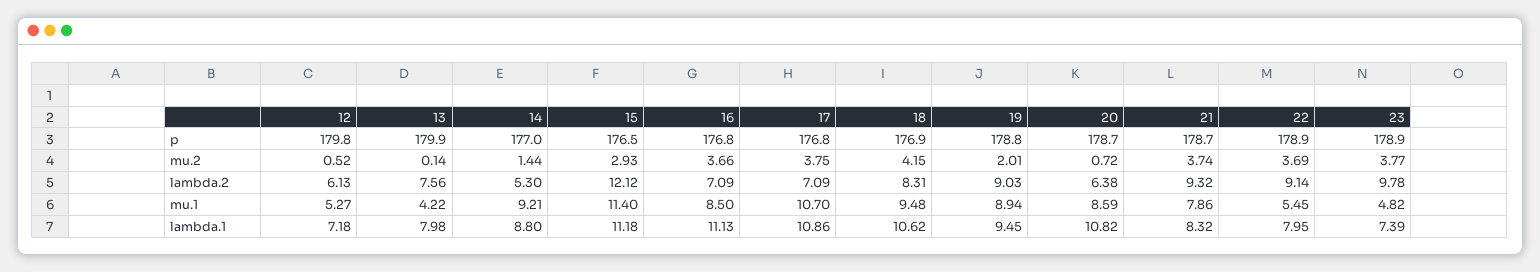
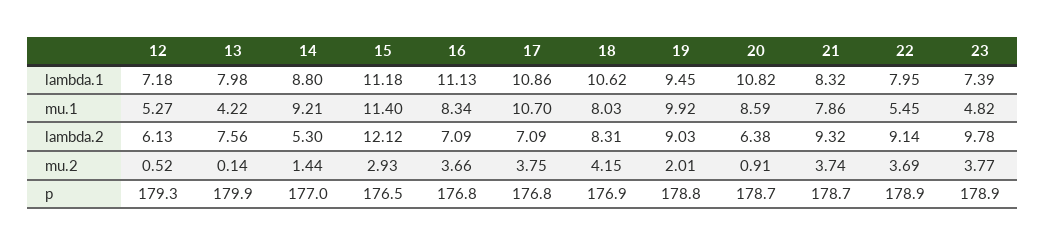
  {
    "12": {
-     "p": 179.8,
+     "p": 179.3,
      "mu.2": 0.52,
      "lambda.2": 6.13,
      "mu.1": 5.27,
      "lambda.1": 7.18
    },
    "13": {
      "p": 179.9,
      "mu.2": 0.14,
      "lambda.2": 7.56,
      "mu.1": 4.22,
      "lambda.1": 7.98
    },
    "14": {
      "p": 177,
      "mu.2": 1.44,
      "lambda.2": 5.3,
      "mu.1": 9.21,
      "lambda.1": 8.8
    },
    "15": {
      "p": 176.5,
      "mu.2": 2.93,
      "lambda.2": 12.12,
      "mu.1": 11.4,
      "lambda.1": 11.18
    },
    "16": {
      "p": 176.8,
      "mu.2": 3.66,
      "lambda.2": 7.09,
-     "mu.1": 8.5,
+     "mu.1": 8.34,
      "lambda.1": 11.13
    },
    "17": {
      "p": 176.8,
      "mu.2": 3.75,
      "lambda.2": 7.09,
      "mu.1": 10.7,
      "lambda.1": 10.86
    },
    "18": {
      "p": 176.9,
      "mu.2": 4.15,
      "lambda.2": 8.31,
-     "mu.1": 9.48,
+     "mu.1": 8.03,
      "lambda.1": 10.62
    },
    "19": {
      "p": 178.8,
      "mu.2": 2.01,
      "lambda.2": 9.03,
-     "mu.1": 8.94,
+     "mu.1": 9.92,
      "lambda.1": 9.45
    },
    "20": {
      "p": 178.7,
-     "mu.2": 0.72,
+     "mu.2": 0.91,
      "lambda.2": 6.38,
      "mu.1": 8.59,
      "lambda.1": 10.82
    },
    "21": {
      "p": 178.7,
      "mu.2": 3.74,
      "lambda.2": 9.32,
      "mu.1": 7.86,
      "lambda.1": 8.32
    },
    "22": {
      "p": 178.9,
      "mu.2": 3.69,
      "lambda.2": 9.14,
      "mu.1": 5.45,
      "lambda.1": 7.95
    },
    "23": {
      "p": 178.9,
      "mu.2": 3.77,
      "lambda.2": 9.78,
      "mu.1": 4.82,
      "lambda.1": 7.39
    }
  }

